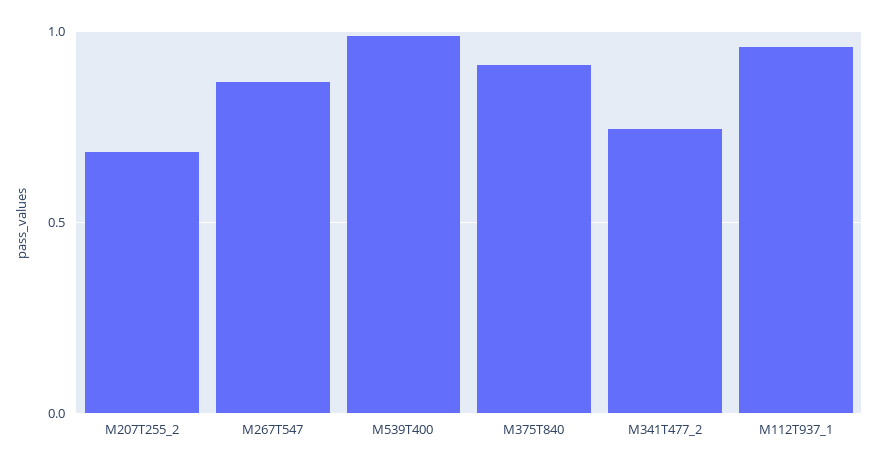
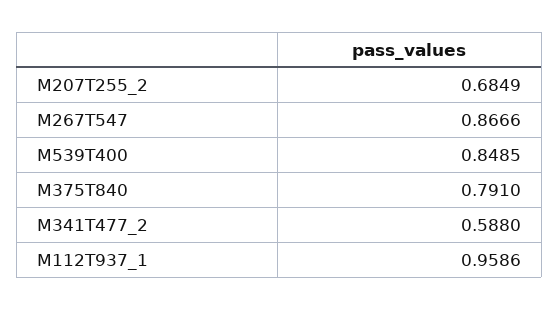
  {
    "M207T255_2": 0.6849,
    "M267T547": 0.8666,
-   "M539T400": 1,
+   "M539T400": 0.8485,
-   "M375T840": 0.9,
+   "M375T840": 0.791,
-   "M341T477_2": 0.75,
+   "M341T477_2": 0.588,
    "M112T937_1": 0.9586
  }

